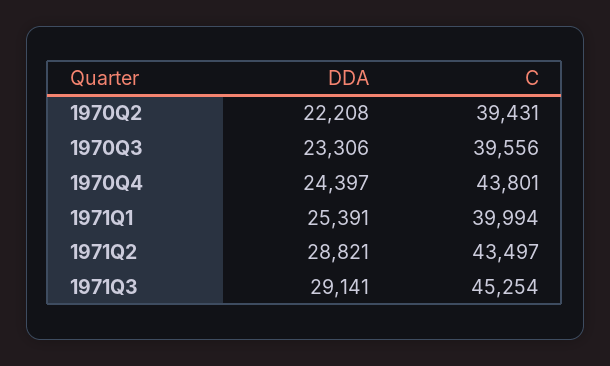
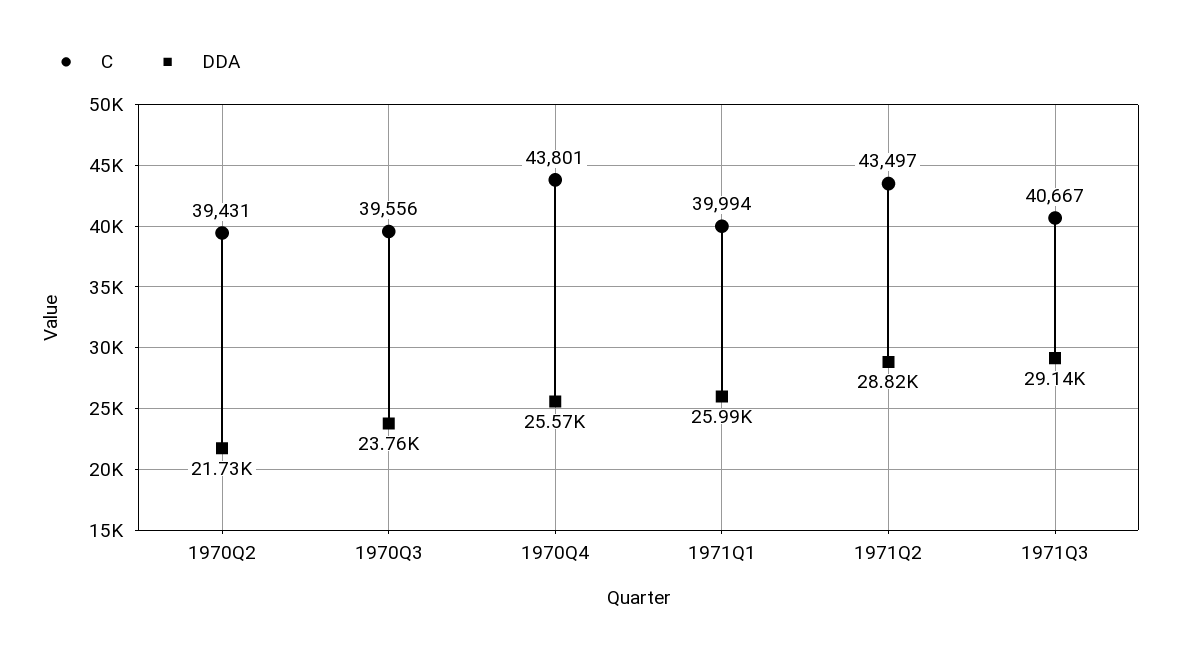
  {
    "DDA": {
-     "1970Q2": 22208,
+     "1970Q2": 21730,
-     "1970Q3": 23306,
+     "1970Q3": 23760,
-     "1970Q4": 24397,
+     "1970Q4": 25570,
-     "1971Q1": 25391,
+     "1971Q1": 25990,
      "1971Q2": 28821,
      "1971Q3": 29141
    },
    "C": {
      "1970Q2": 39431,
      "1970Q3": 39556,
      "1970Q4": 43801,
      "1971Q1": 39994,
      "1971Q2": 43497,
-     "1971Q3": 45254
+     "1971Q3": 40667
    }
  }

